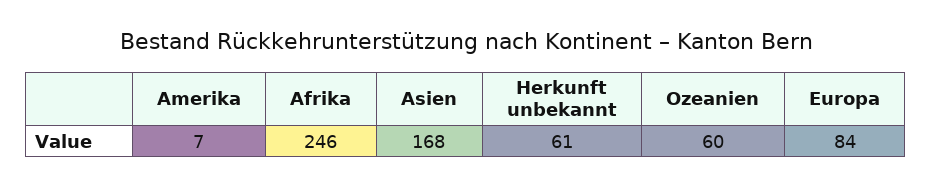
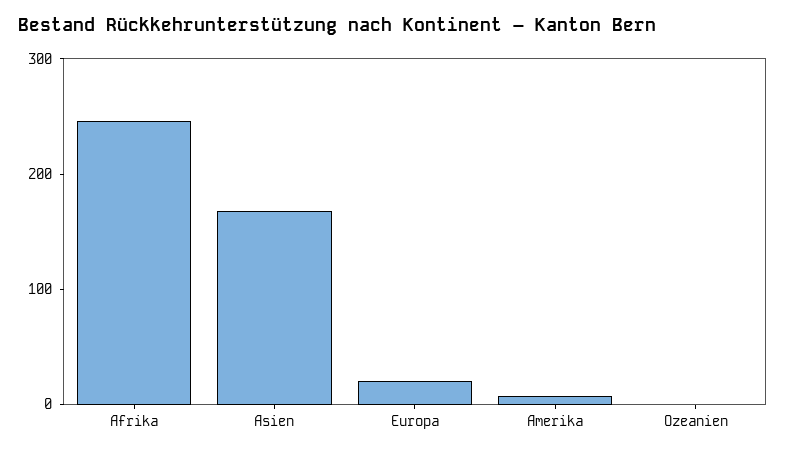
  {
    "Amerika": 7,
    "Afrika": 246,
    "Asien": 168,
-   "Herkunft unbekannt": 61,
-   "Ozeanien": 60,
+   "Ozeanien": 0,
-   "Europa": 84
+   "Europa": 20
  }

